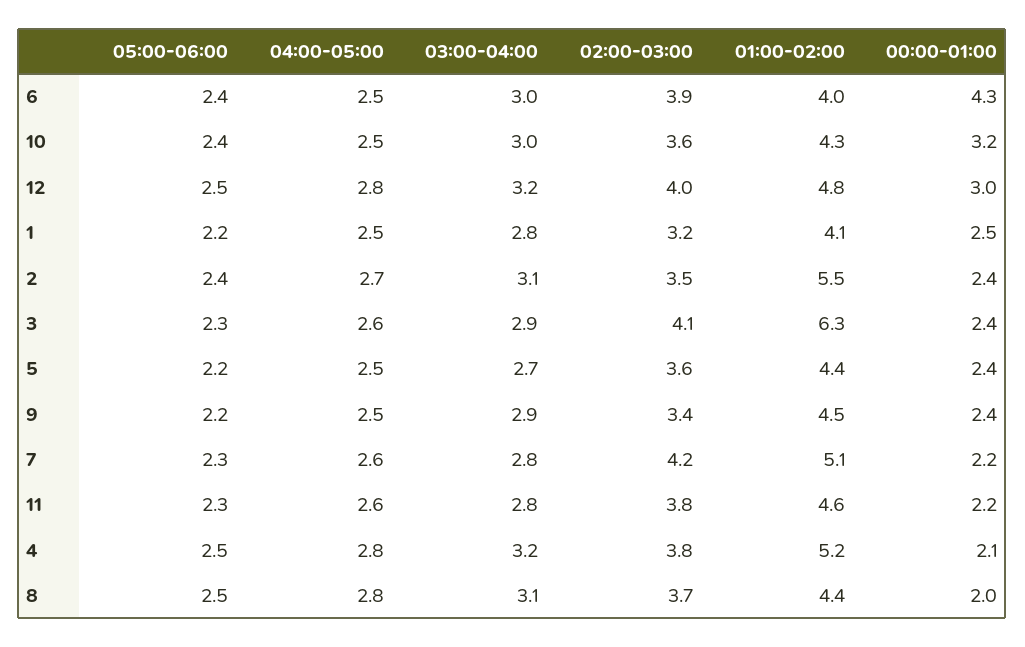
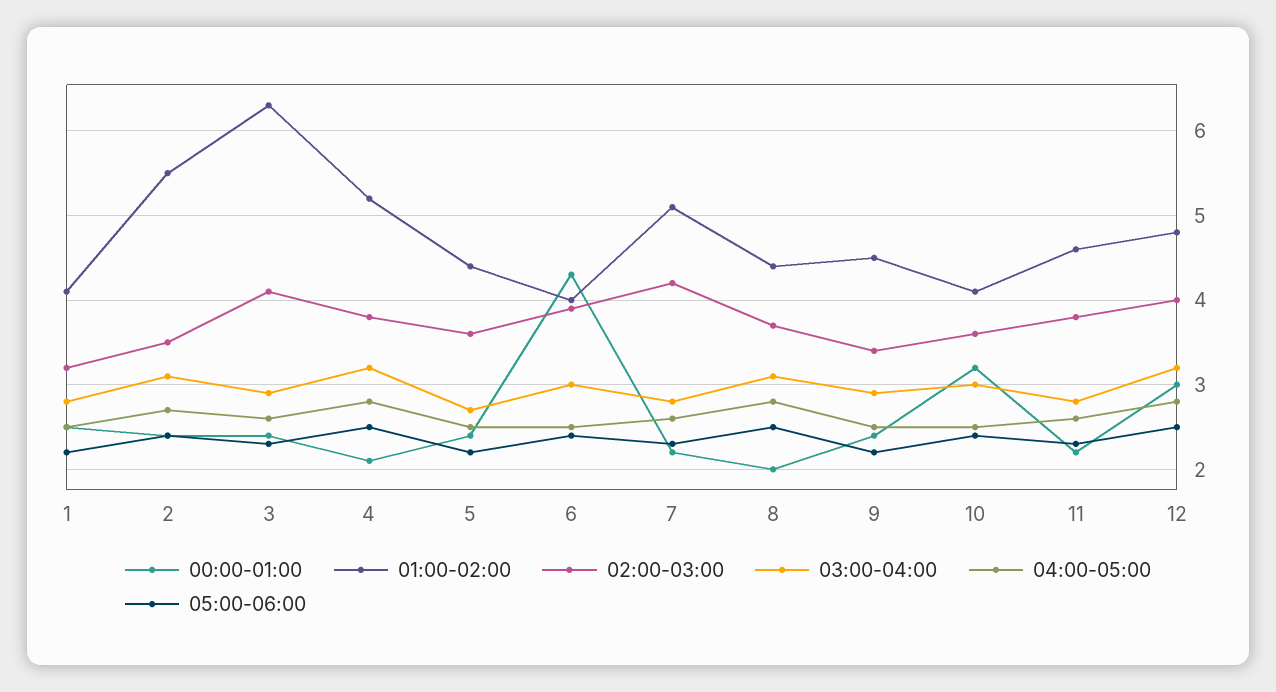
  {
    "05:00-06:00": {
      "6": 2.4,
      "10": 2.4,
      "12": 2.5,
      "1": 2.2,
      "2": 2.4,
      "3": 2.3,
      "5": 2.2,
      "9": 2.2,
      "7": 2.3,
      "11": 2.3,
      "4": 2.5,
      "8": 2.5
    },
    "04:00-05:00": {
      "6": 2.5,
      "10": 2.5,
      "12": 2.8,
      "1": 2.5,
      "2": 2.7,
      "3": 2.6,
      "5": 2.5,
      "9": 2.5,
      "7": 2.6,
      "11": 2.6,
      "4": 2.8,
      "8": 2.8
    },
    "03:00-04:00": {
      "6": 3,
      "10": 3,
      "12": 3.2,
      "1": 2.8,
      "2": 3.1,
      "3": 2.9,
      "5": 2.7,
      "9": 2.9,
      "7": 2.8,
      "11": 2.8,
      "4": 3.2,
      "8": 3.1
    },
    "02:00-03:00": {
      "6": 3.9,
      "10": 3.6,
      "12": 4,
      "1": 3.2,
      "2": 3.5,
      "3": 4.1,
      "5": 3.6,
      "9": 3.4,
      "7": 4.2,
      "11": 3.8,
      "4": 3.8,
      "8": 3.7
    },
    "01:00-02:00": {
      "6": 4,
-     "10": 4.3,
+     "10": 4.1,
      "12": 4.8,
      "1": 4.1,
      "2": 5.5,
      "3": 6.3,
      "5": 4.4,
      "9": 4.5,
      "7": 5.1,
      "11": 4.6,
      "4": 5.2,
      "8": 4.4
    },
    "00:00-01:00": {
      "6": 4.3,
      "10": 3.2,
      "12": 3,
      "1": 2.5,
      "2": 2.4,
      "3": 2.4,
      "5": 2.4,
      "9": 2.4,
      "7": 2.2,
      "11": 2.2,
      "4": 2.1,
      "8": 2
    }
  }

